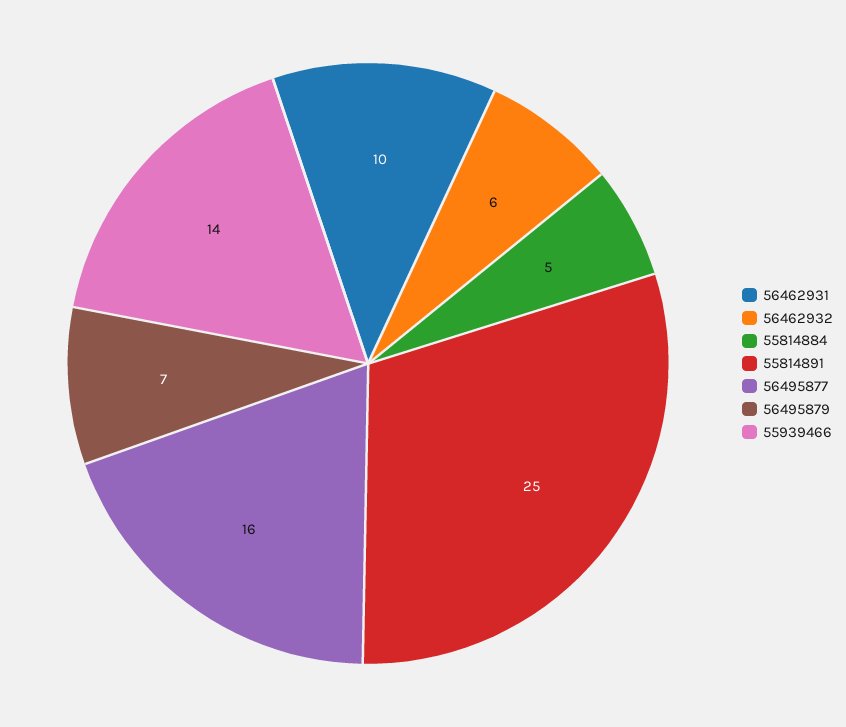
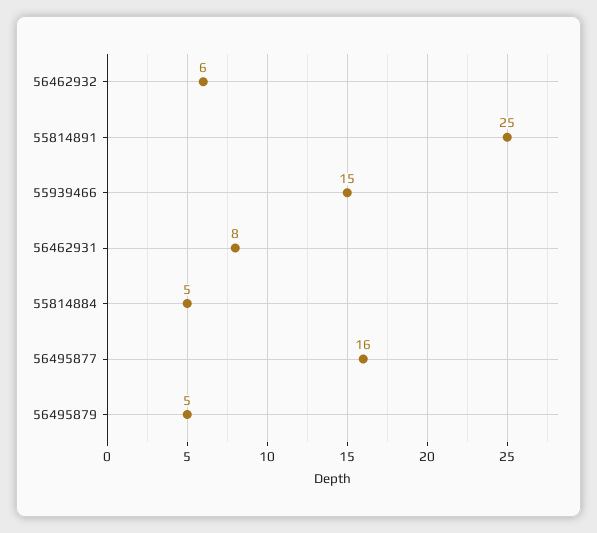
  {
-   "56462931": 10,
+   "56462931": 8,
    "56462932": 6,
    "55814884": 5,
    "55814891": 25,
    "56495877": 16,
-   "56495879": 7,
+   "56495879": 5,
-   "55939466": 14
+   "55939466": 15
  }

